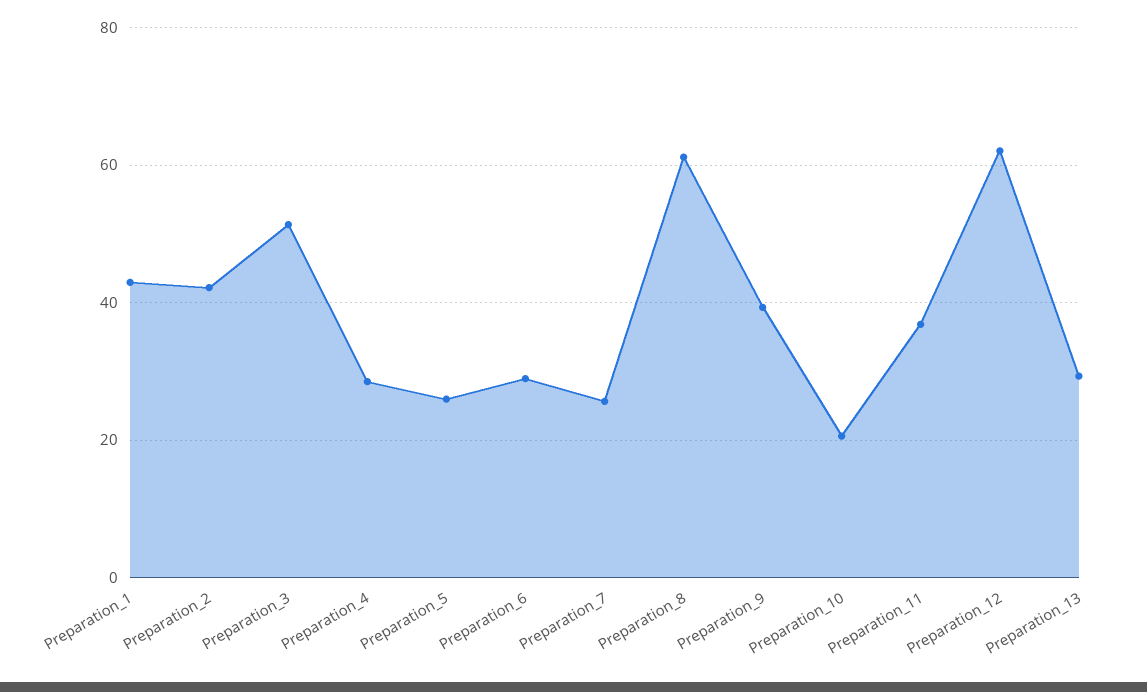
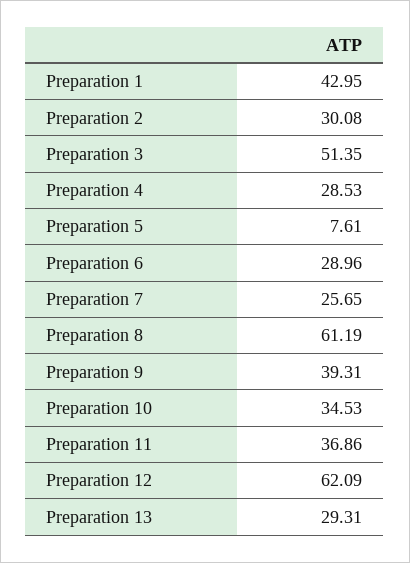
  {
    "Preparation_1": 42.95,
-   "Preparation_2": 42,
+   "Preparation_2": 30.08,
    "Preparation_3": 51.35,
    "Preparation_4": 28.53,
-   "Preparation_5": 26,
+   "Preparation_5": 7.61,
    "Preparation_6": 28.96,
    "Preparation_7": 25.65,
    "Preparation_8": 61.19,
    "Preparation_9": 39.31,
-   "Preparation_10": 20,
+   "Preparation_10": 34.53,
    "Preparation_11": 36.86,
    "Preparation_12": 62.09,
    "Preparation_13": 29.31
  }

